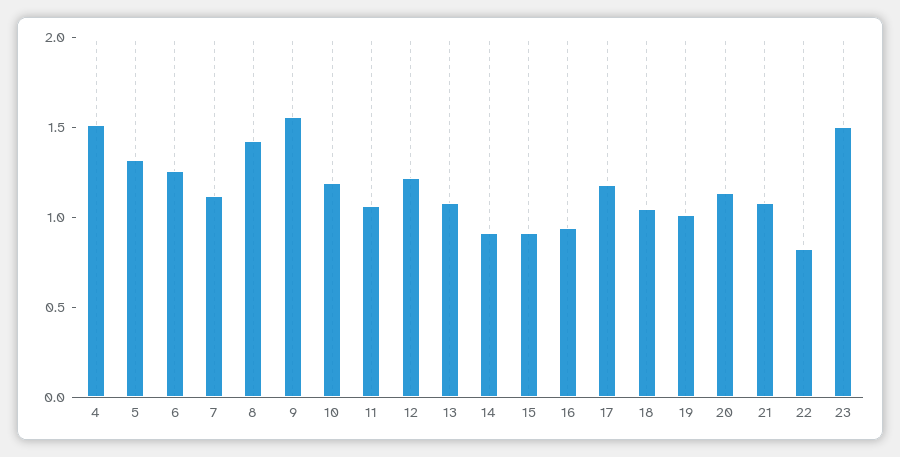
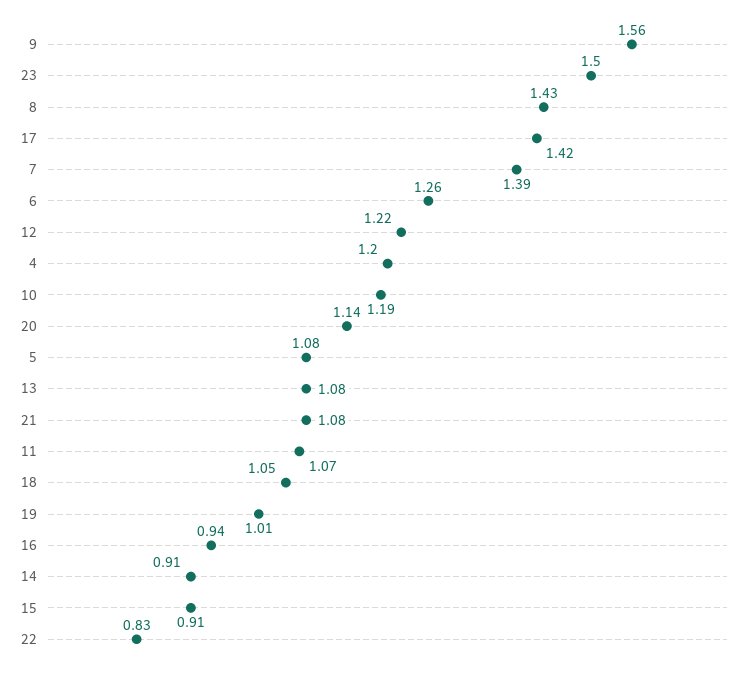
  {
-   "4": 1.5,
+   "4": 1.2,
-   "5": 1.3,
+   "5": 1.08,
    "6": 1.26,
-   "7": 1.1,
+   "7": 1.39,
    "8": 1.43,
    "9": 1.56,
    "10": 1.19,
    "11": 1.07,
    "12": 1.22,
    "13": 1.08,
    "14": 0.91,
    "15": 0.91,
    "16": 0.94,
-   "17": 1.2,
+   "17": 1.42,
    "18": 1.05,
    "19": 1.01,
    "20": 1.14,
    "21": 1.08,
    "22": 0.83,
    "23": 1.5
  }

